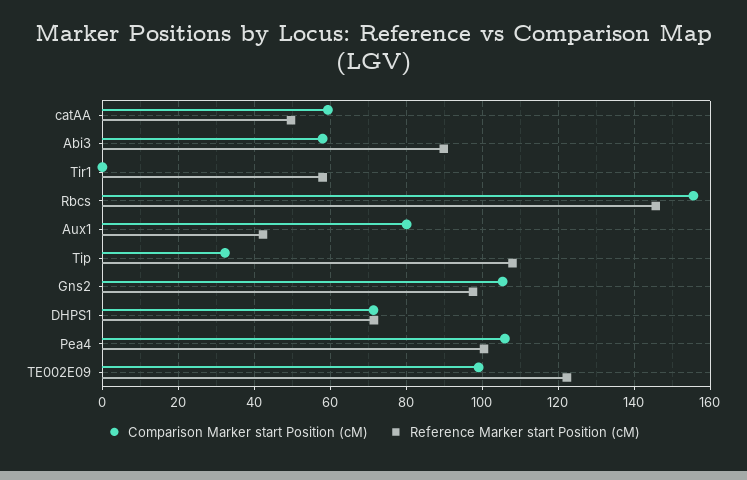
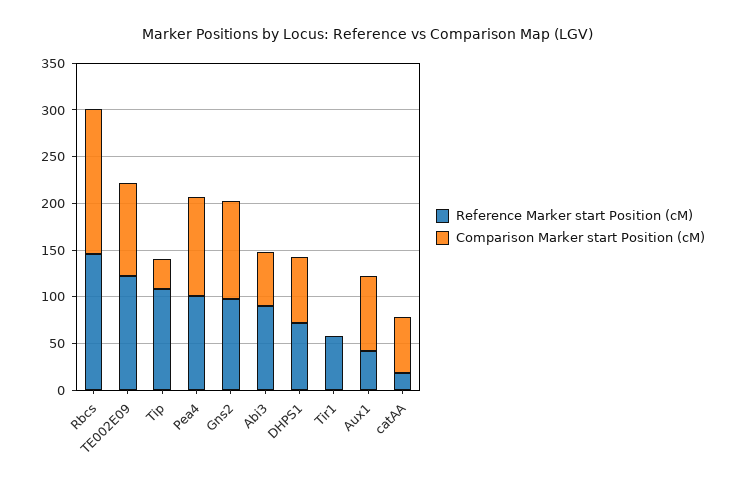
  {
    "Comparison Marker start Position (cM)": {
      "catAA": 60,
      "Abi3": 58,
      "Tir1": 0,
      "Rbcs": 156,
      "Aux1": 80,
      "Tip": 32,
      "Gns2": 106,
      "DHPS1": 72,
      "Pea4": 106,
      "TE002E09": 100
    },
    "Reference Marker start Position (cM)": {
-     "catAA": 50,
+     "catAA": 20,
      "Abi3": 90,
      "Tir1": 58,
      "Rbcs": 146,
      "Aux1": 42,
      "Tip": 108,
      "Gns2": 98,
      "DHPS1": 72,
      "Pea4": 100,
      "TE002E09": 122
    }
  }

